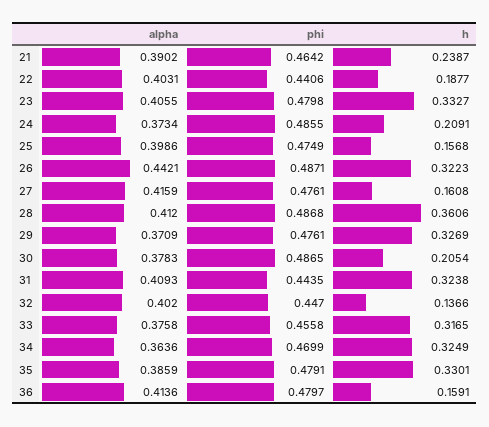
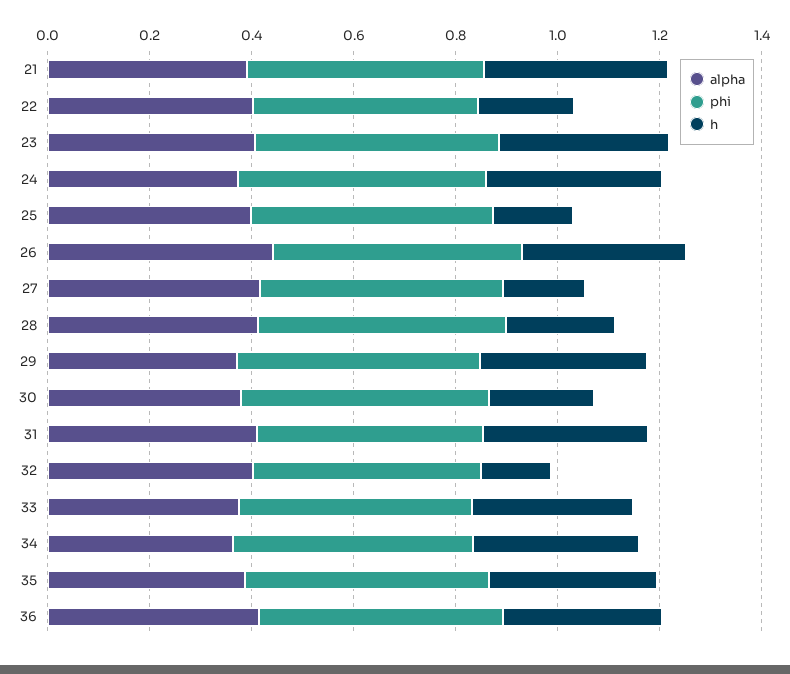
  {
    "alpha": {
      "21": 0.3902,
      "22": 0.4031,
      "23": 0.4055,
      "24": 0.3734,
      "25": 0.3986,
      "26": 0.4421,
      "27": 0.4159,
      "28": 0.412,
      "29": 0.3709,
      "30": 0.3783,
      "31": 0.4093,
      "32": 0.402,
      "33": 0.3758,
      "34": 0.3636,
      "35": 0.3859,
      "36": 0.4136
    },
    "phi": {
      "21": 0.4642,
      "22": 0.4406,
      "23": 0.4798,
      "24": 0.4855,
      "25": 0.4749,
      "26": 0.4871,
      "27": 0.4761,
      "28": 0.4868,
      "29": 0.4761,
      "30": 0.4865,
      "31": 0.4435,
      "32": 0.447,
      "33": 0.4558,
      "34": 0.4699,
      "35": 0.4791,
      "36": 0.4797
    },
    "h": {
-     "21": 0.2387,
+     "21": 0.35,
      "22": 0.1877,
      "23": 0.3327,
-     "24": 0.2091,
+     "24": 0.35,
      "25": 0.1568,
      "26": 0.3223,
      "27": 0.1608,
-     "28": 0.3606,
+     "28": 0.2,
      "29": 0.3269,
      "30": 0.2054,
      "31": 0.3238,
      "32": 0.1366,
      "33": 0.3165,
      "34": 0.3249,
      "35": 0.3301,
-     "36": 0.1591
+     "36": 0.3
    }
  }

